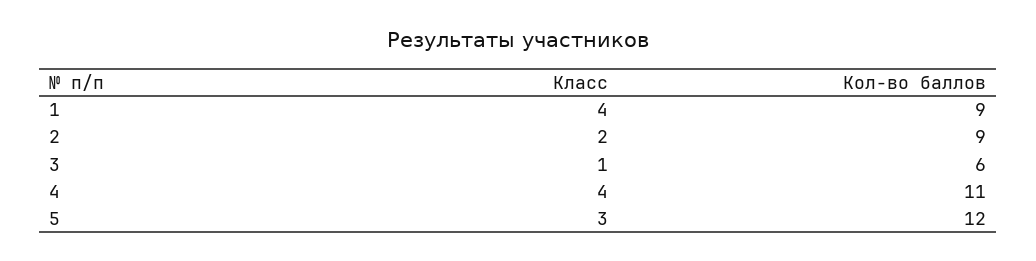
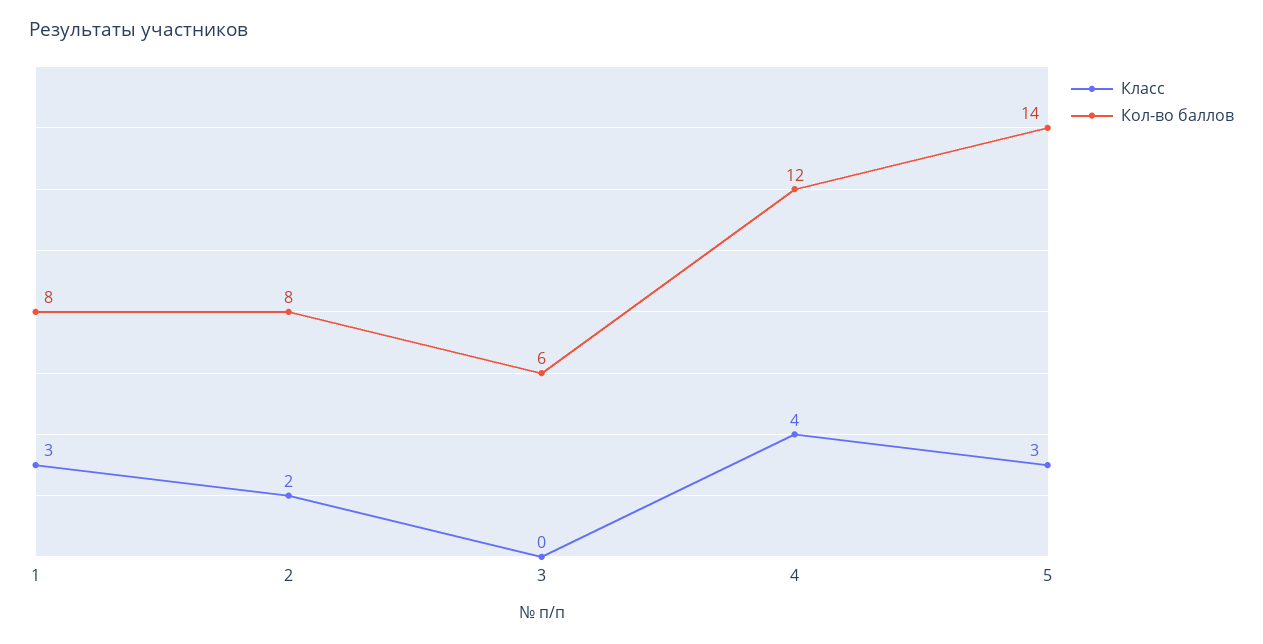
  {
    "Класс": {
-     "1": 4,
+     "1": 3,
      "2": 2,
-     "3": 1,
+     "3": 0,
      "4": 4,
      "5": 3
    },
    "Кол-во баллов": {
-     "1": 9,
+     "1": 8,
-     "2": 9,
+     "2": 8,
      "3": 6,
-     "4": 11,
+     "4": 12,
-     "5": 12
+     "5": 14
    }
  }

